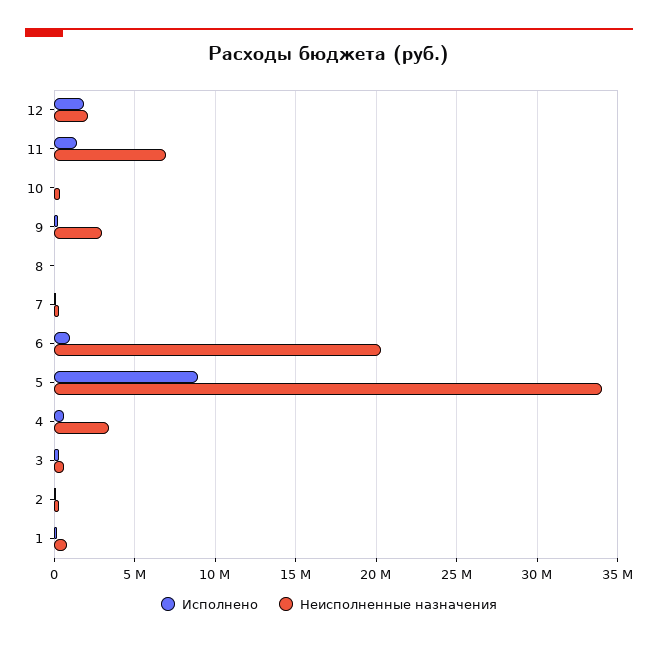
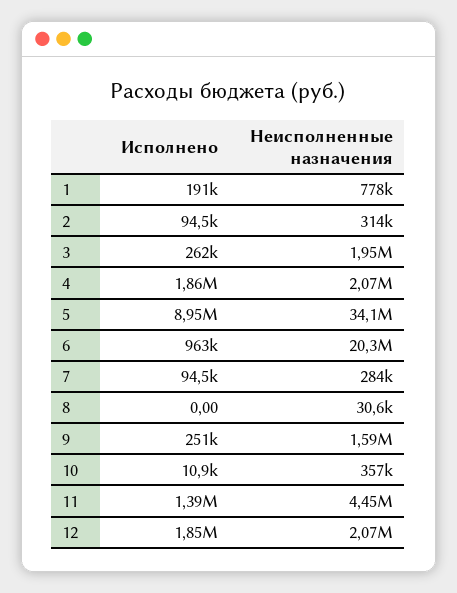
  {
    "Исполнено": {
      "12": 1850000,
      "11": 1390000,
      "10": 10900,
      "9": 251000,
      "8": 0,
      "7": 94500,
      "6": 963000,
      "5": 8950000,
-     "4": 500000,
+     "4": 1860000,
      "3": 262000,
      "2": 94500,
      "1": 191000
    },
    "Неисполненные назначения": {
      "12": 2070000,
-     "11": 7000000,
+     "11": 4450000,
      "10": 357000,
-     "9": 3000000,
+     "9": 1590000,
      "8": 30600,
      "7": 284000,
      "6": 20300000,
      "5": 34100000,
-     "4": 3500000,
+     "4": 2070000,
-     "3": 500000,
+     "3": 1950000,
      "2": 314000,
      "1": 778000
    }
  }

